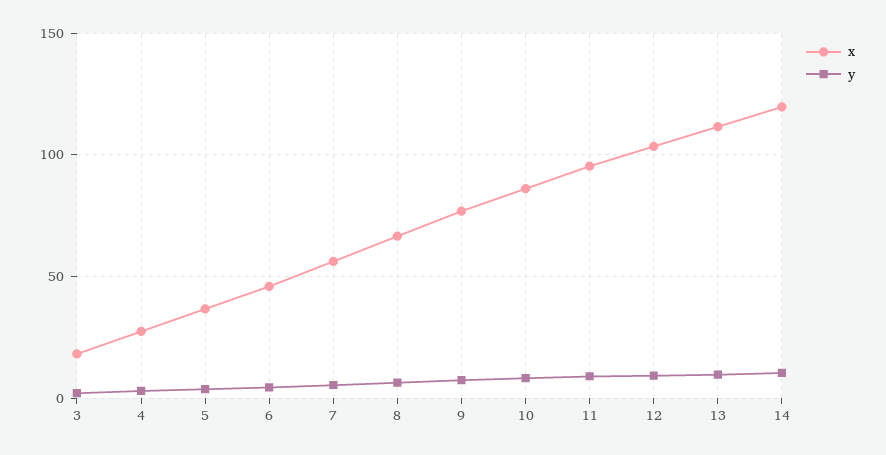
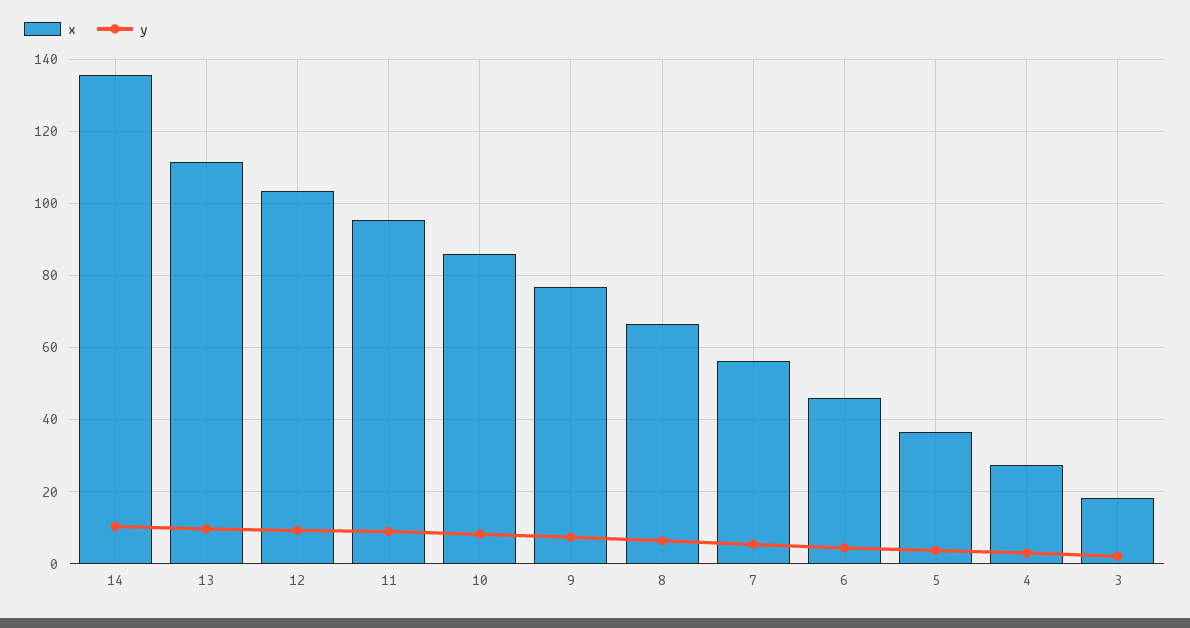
  {
    "x": {
      "3": 18,
      "4": 28,
      "5": 36,
      "6": 46,
      "7": 56,
      "8": 66,
      "9": 76,
      "10": 86,
      "11": 96,
      "12": 104,
      "13": 112,
-     "14": 120
+     "14": 136
    },
    "y": {
      "3": 2,
      "4": 4,
      "5": 4,
      "6": 4,
      "7": 6,
      "8": 6,
      "9": 8,
      "10": 8,
      "11": 10,
      "12": 10,
      "13": 10,
      "14": 10
    }
  }

